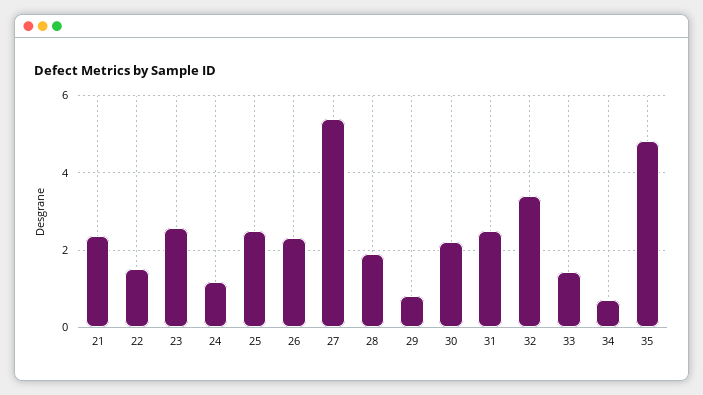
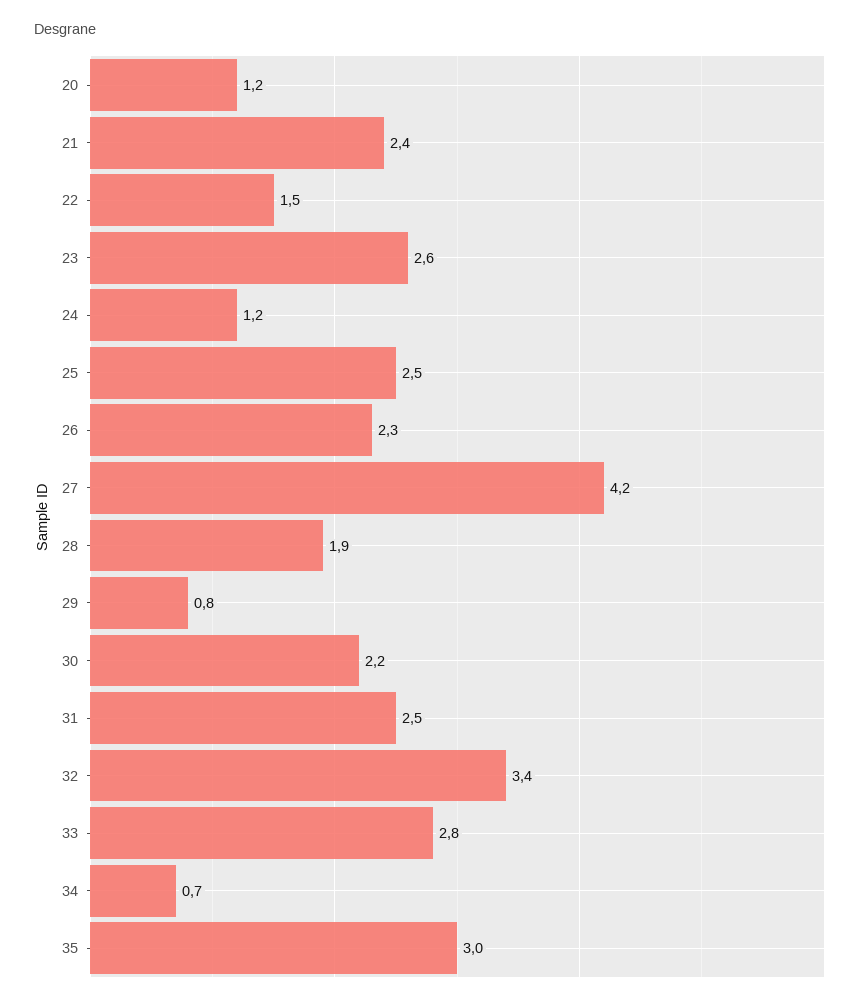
  {
    "21": 2.4,
    "22": 1.5,
    "23": 2.6,
    "24": 1.2,
    "25": 2.5,
    "26": 2.3,
-   "27": 5.4,
+   "27": 4.2,
    "28": 1.9,
    "29": 0.8,
    "30": 2.2,
    "31": 2.5,
    "32": 3.4,
-   "33": 1.4,
+   "33": 2.8,
    "34": 0.7,
-   "35": 4.8
+   "35": 3,
+   "20": 1.2
  }

